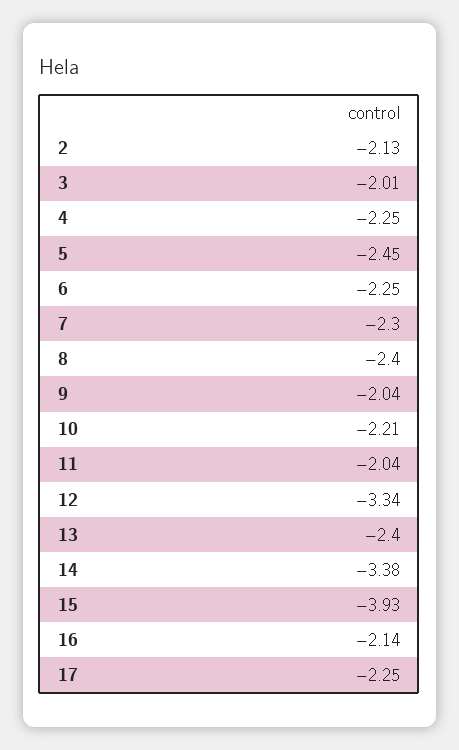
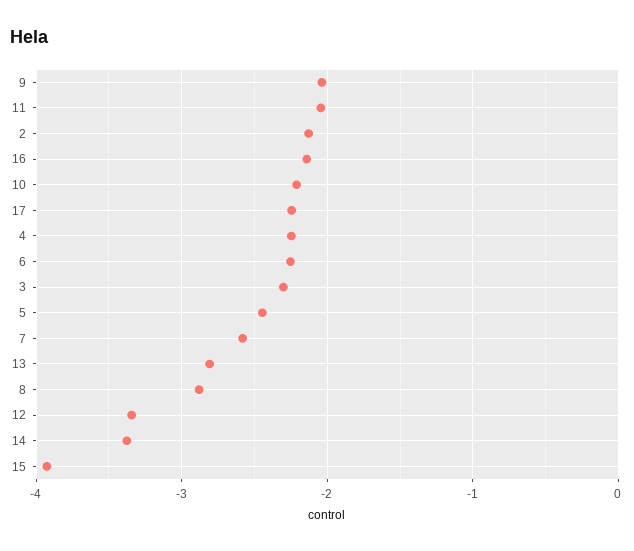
  {
    "2": -2.13,
-   "3": -2.01,
+   "3": -2.3,
    "4": -2.25,
    "5": -2.45,
    "6": -2.25,
-   "7": -2.3,
+   "7": -2.6,
-   "8": -2.4,
+   "8": -2.9,
    "9": -2.04,
    "10": -2.21,
    "11": -2.04,
    "12": -3.34,
-   "13": -2.4,
+   "13": -2.8,
    "14": -3.38,
    "15": -3.93,
    "16": -2.14,
    "17": -2.25
  }

